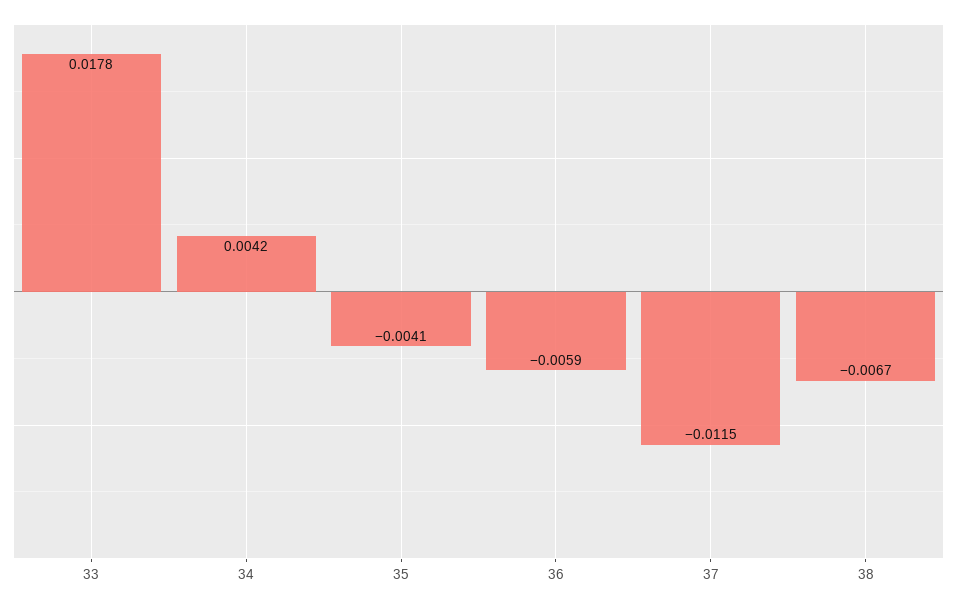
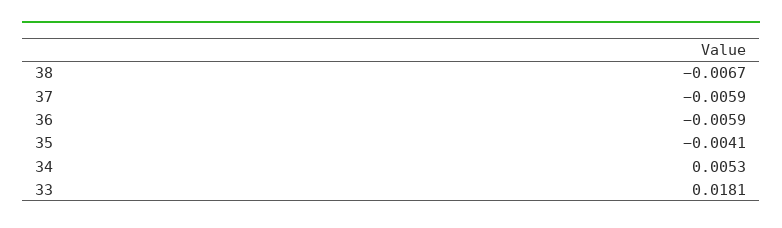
  {
-   "33": 0.0178,
+   "33": 0.0181,
-   "34": 0.0042,
+   "34": 0.0053,
    "35": -0.0041,
    "36": -0.0059,
-   "37": -0.0115,
+   "37": -0.0059,
    "38": -0.0067
  }

